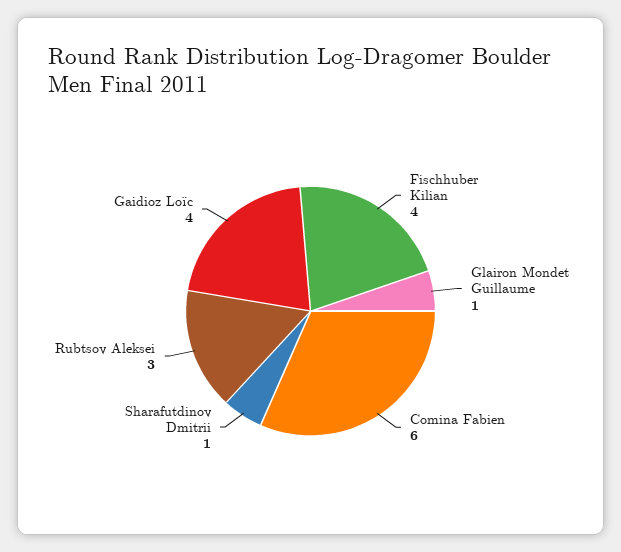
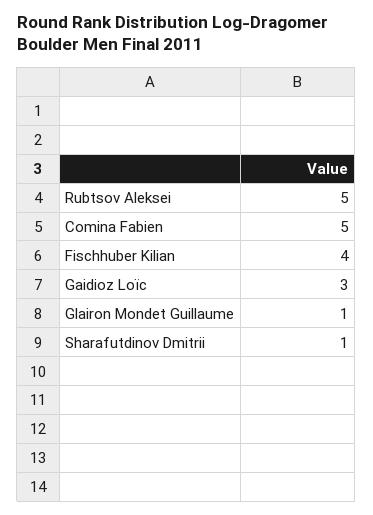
  {
    "Fischhuber Kilian": 4,
    "Glairon Mondet Guillaume": 1,
-   "Comina Fabien": 6,
+   "Comina Fabien": 5,
    "Sharafutdinov Dmitrii": 1,
-   "Rubtsov Aleksei": 3,
+   "Rubtsov Aleksei": 5,
-   "Gaidioz Loïc": 4
+   "Gaidioz Loïc": 3
  }

